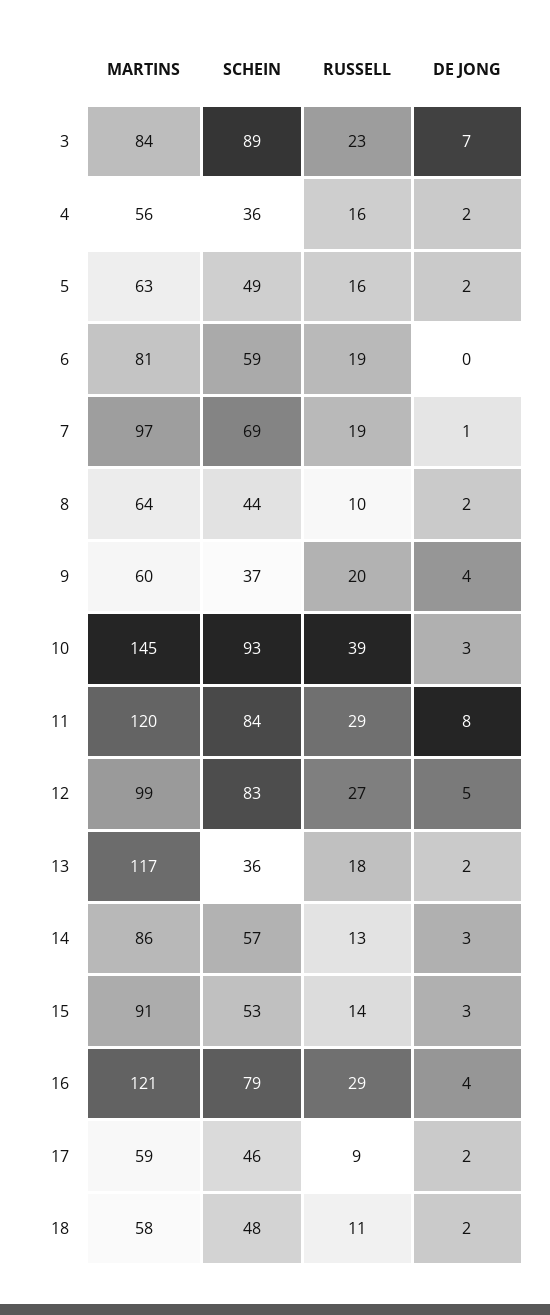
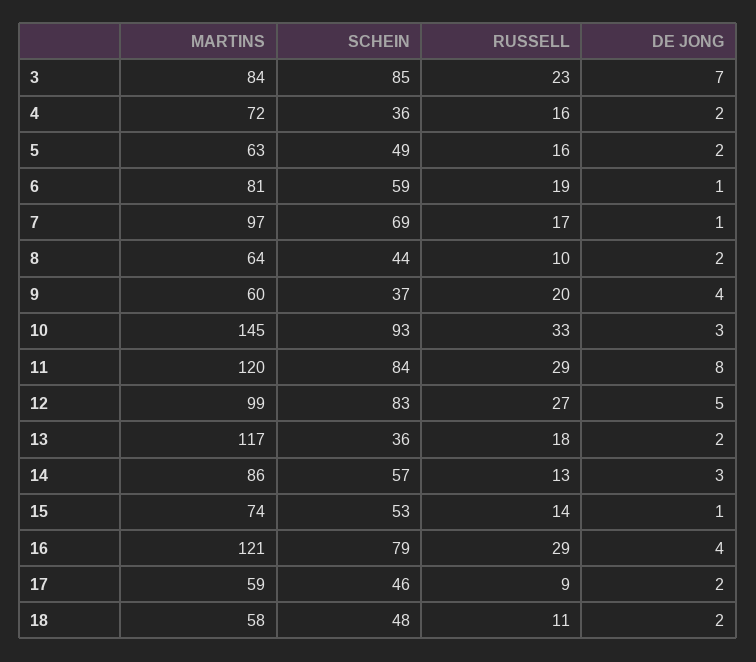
  {
    "MARTINS": {
      "3": 84,
-     "4": 56,
+     "4": 72,
      "5": 63,
      "6": 81,
      "7": 97,
      "8": 64,
      "9": 60,
      "10": 145,
      "11": 120,
      "12": 99,
      "13": 117,
      "14": 86,
-     "15": 91,
+     "15": 74,
      "16": 121,
      "17": 59,
      "18": 58
    },
    "SCHEIN": {
-     "3": 89,
+     "3": 85,
      "4": 36,
      "5": 49,
      "6": 59,
      "7": 69,
      "8": 44,
      "9": 37,
      "10": 93,
      "11": 84,
      "12": 83,
      "13": 36,
      "14": 57,
      "15": 53,
      "16": 79,
      "17": 46,
      "18": 48
    },
    "RUSSELL": {
      "3": 23,
      "4": 16,
      "5": 16,
      "6": 19,
-     "7": 19,
+     "7": 17,
      "8": 10,
      "9": 20,
-     "10": 39,
+     "10": 33,
      "11": 29,
      "12": 27,
      "13": 18,
      "14": 13,
      "15": 14,
      "16": 29,
      "17": 9,
      "18": 11
    },
    "DE JONG": {
      "3": 7,
      "4": 2,
      "5": 2,
-     "6": 0,
+     "6": 1,
      "7": 1,
      "8": 2,
      "9": 4,
      "10": 3,
      "11": 8,
      "12": 5,
      "13": 2,
      "14": 3,
-     "15": 3,
+     "15": 1,
      "16": 4,
      "17": 2,
      "18": 2
    }
  }

